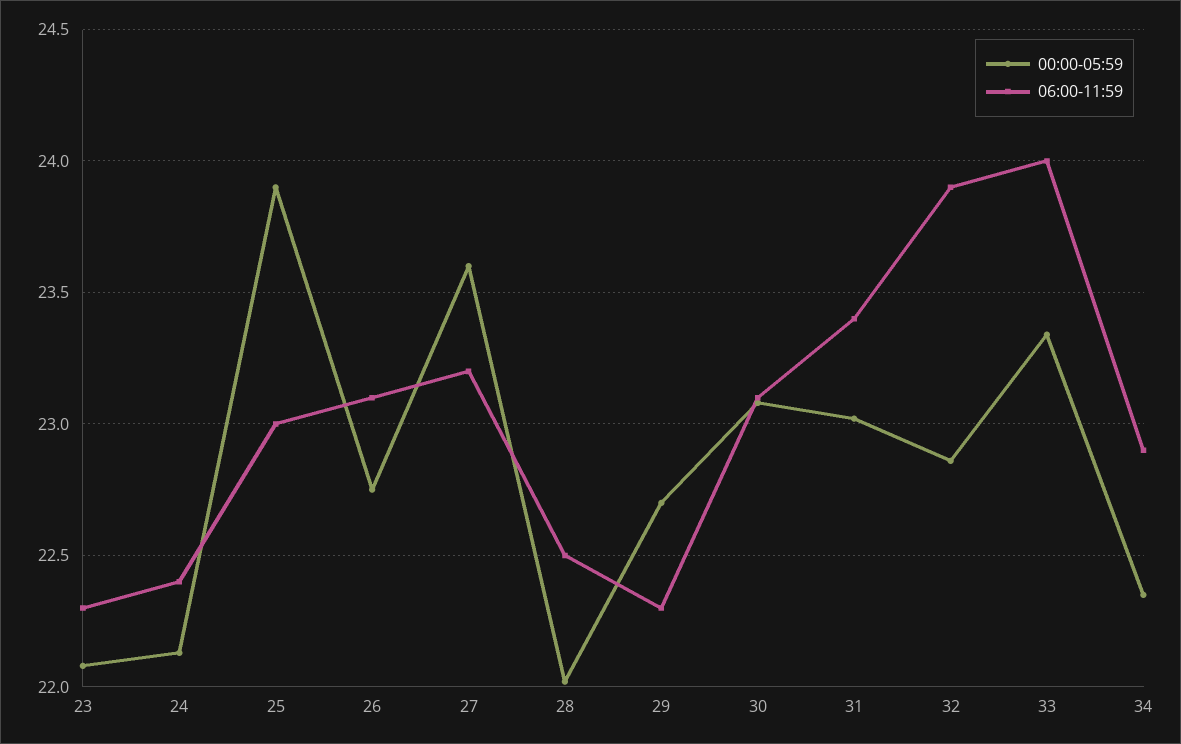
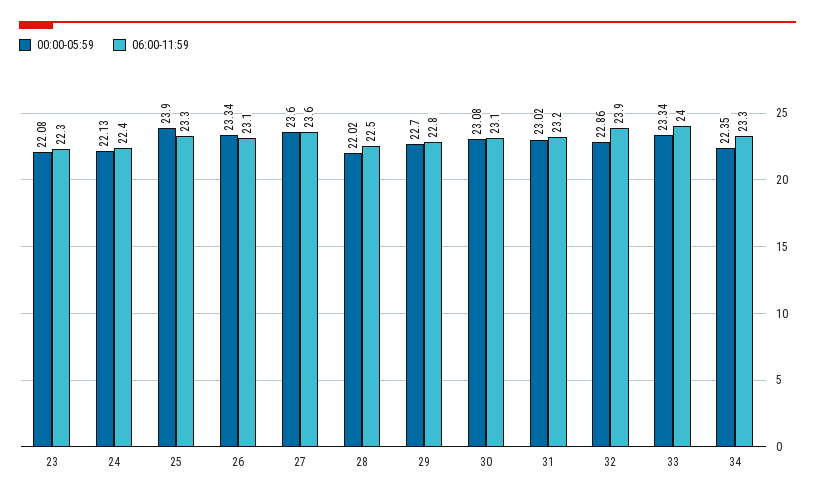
  {
    "00:00-05:59": {
      "23": 22.08,
      "24": 22.13,
      "25": 23.9,
-     "26": 22.75,
+     "26": 23.34,
      "27": 23.6,
      "28": 22.02,
      "29": 22.7,
      "30": 23.08,
      "31": 23.02,
      "32": 22.86,
      "33": 23.34,
      "34": 22.35
    },
    "06:00-11:59": {
      "23": 22.3,
      "24": 22.4,
-     "25": 23,
+     "25": 23.3,
      "26": 23.1,
-     "27": 23.2,
+     "27": 23.6,
      "28": 22.5,
-     "29": 22.3,
+     "29": 22.8,
      "30": 23.1,
-     "31": 23.4,
+     "31": 23.2,
      "32": 23.9,
      "33": 24,
-     "34": 22.9
+     "34": 23.3
    }
  }

